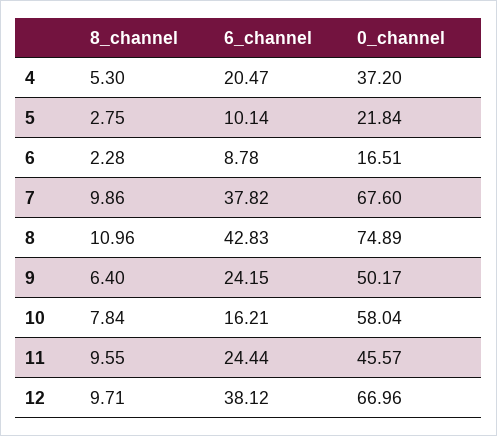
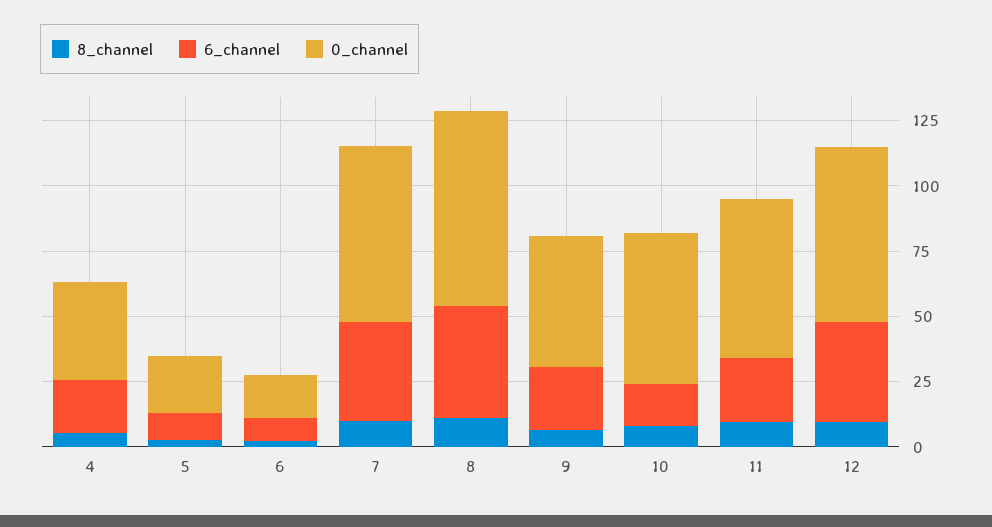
  {
    "8_channel": {
      "4": 5.3,
      "5": 2.75,
      "6": 2.28,
      "7": 9.86,
      "8": 10.96,
      "9": 6.4,
      "10": 7.84,
      "11": 9.55,
      "12": 9.71
    },
    "6_channel": {
      "4": 20.47,
      "5": 10.14,
      "6": 8.78,
      "7": 37.82,
      "8": 42.83,
      "9": 24.15,
      "10": 16.21,
      "11": 24.44,
      "12": 38.12
    },
    "0_channel": {
      "4": 37.2,
      "5": 21.84,
      "6": 16.51,
      "7": 67.6,
      "8": 74.89,
      "9": 50.17,
      "10": 58.04,
-     "11": 45.57,
+     "11": 60,
      "12": 66.96
    }
  }

